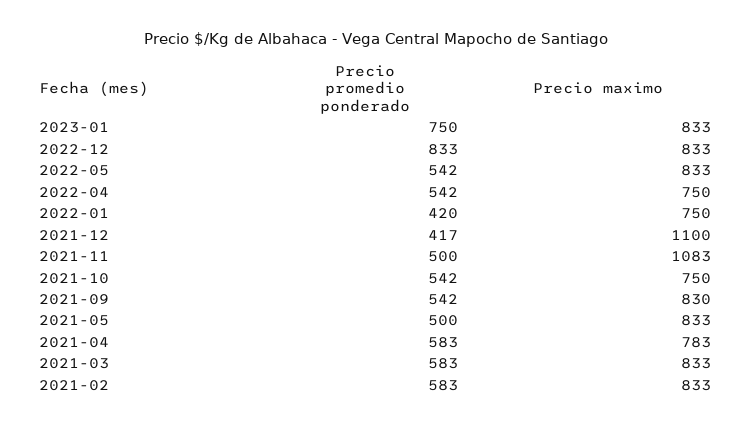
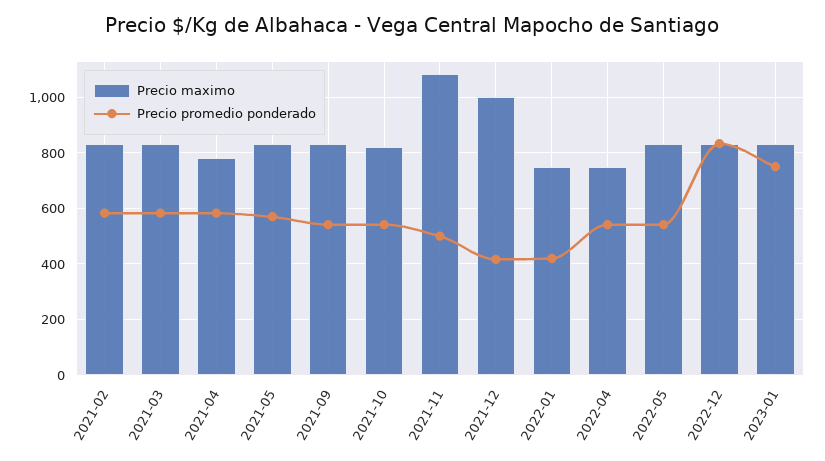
  {
    "Precio promedio ponderado": {
      "2023-01": 750,
      "2022-12": 833,
      "2022-05": 542,
      "2022-04": 542,
      "2022-01": 420,
      "2021-12": 417,
      "2021-11": 500,
      "2021-10": 542,
      "2021-09": 542,
-     "2021-05": 500,
+     "2021-05": 575,
      "2021-04": 583,
      "2021-03": 583,
      "2021-02": 583
    },
    "Precio maximo": {
      "2023-01": 833,
      "2022-12": 833,
      "2022-05": 833,
      "2022-04": 750,
      "2022-01": 750,
-     "2021-12": 1100,
+     "2021-12": 1000,
      "2021-11": 1083,
-     "2021-10": 750,
+     "2021-10": 825,
      "2021-09": 830,
      "2021-05": 833,
      "2021-04": 783,
      "2021-03": 833,
      "2021-02": 833
    }
  }

